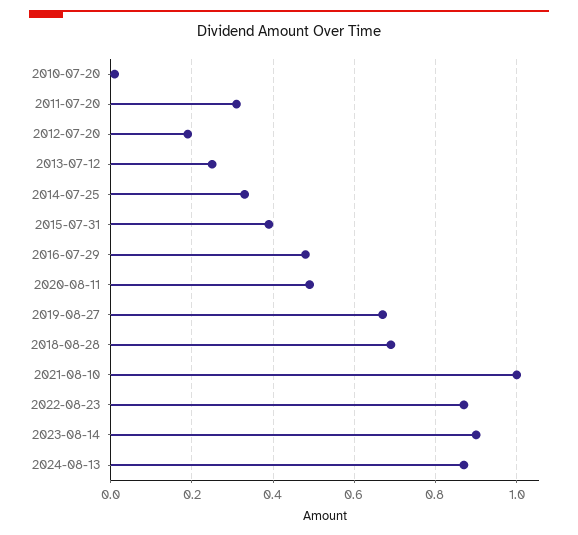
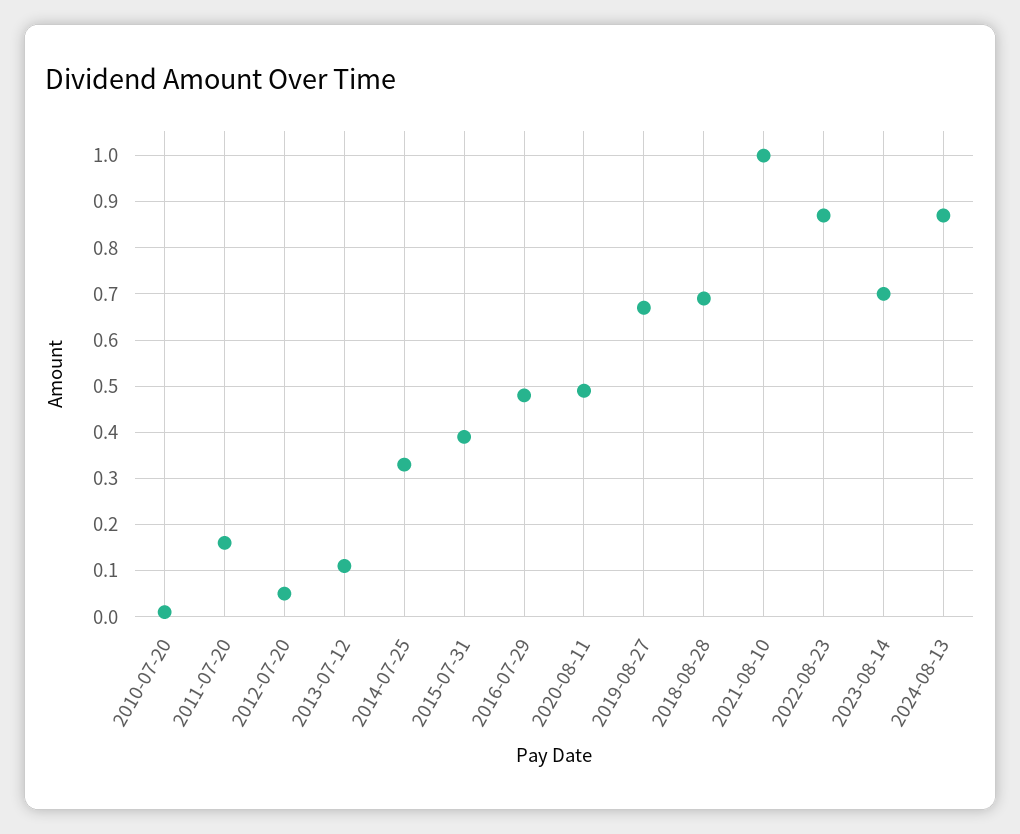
  {
    "2010-07-20": 0,
-   "2011-07-20": 0.3,
+   "2011-07-20": 0.15,
-   "2012-07-20": 0.2,
+   "2012-07-20": 0.05,
-   "2013-07-12": 0.25,
+   "2013-07-12": 0.1,
    "2014-07-25": 0.35,
    "2015-07-31": 0.4,
    "2016-07-29": 0.5,
    "2020-08-11": 0.5,
    "2019-08-27": 0.65,
    "2018-08-28": 0.7,
    "2021-08-10": 1,
    "2022-08-23": 0.85,
-   "2023-08-14": 0.9,
+   "2023-08-14": 0.7,
    "2024-08-13": 0.85
  }

